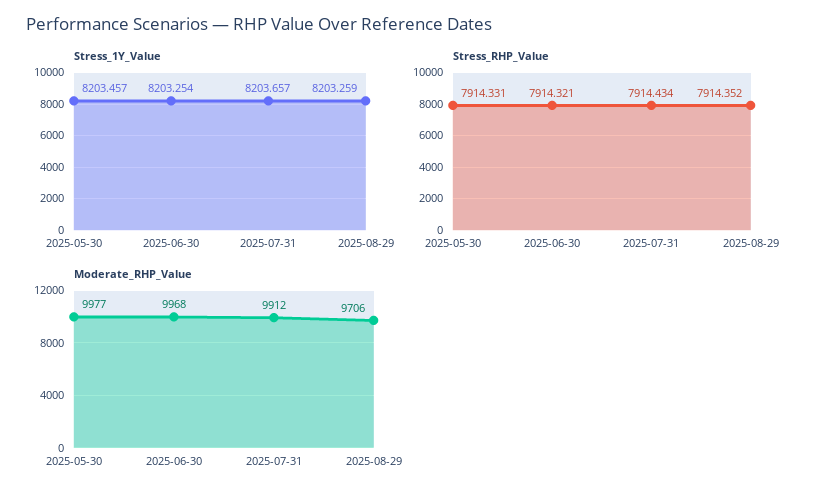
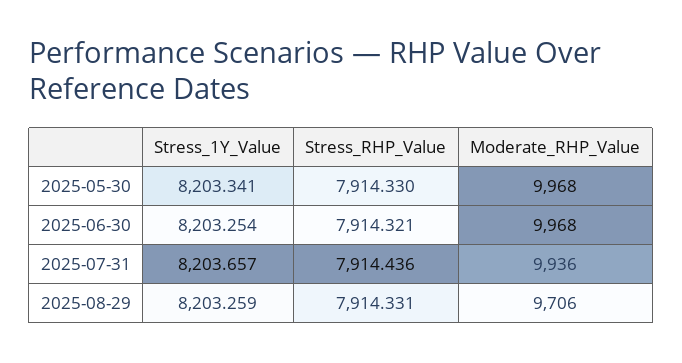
  {
    "Stress_1Y_Value": {
-     "2025-05-30": 8203.457,
+     "2025-05-30": 8203.341,
      "2025-06-30": 8203.254,
      "2025-07-31": 8203.657,
      "2025-08-29": 8203.259
    },
    "Stress_RHP_Value": {
-     "2025-05-30": 7914.331,
+     "2025-05-30": 7914.33,
      "2025-06-30": 7914.321,
-     "2025-07-31": 7914.434,
+     "2025-07-31": 7914.436,
-     "2025-08-29": 7914.352
+     "2025-08-29": 7914.331
    },
    "Moderate_RHP_Value": {
-     "2025-05-30": 9977,
+     "2025-05-30": 9968,
      "2025-06-30": 9968,
-     "2025-07-31": 9912,
+     "2025-07-31": 9936,
      "2025-08-29": 9706
    }
  }

